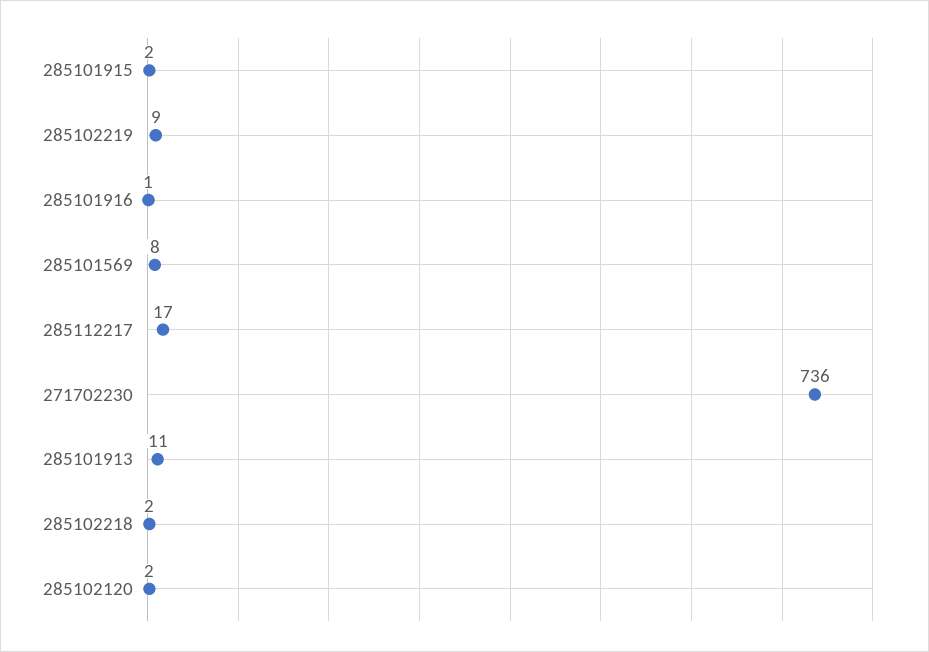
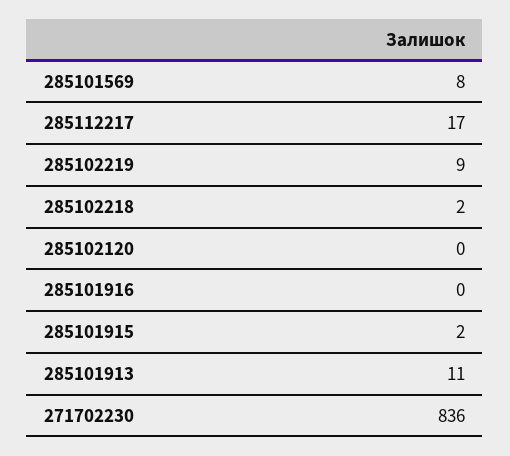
  {
    "285101915": 2,
    "285102219": 9,
-   "285101916": 1,
+   "285101916": 0,
    "285101569": 8,
    "285112217": 17,
-   "271702230": 736,
+   "271702230": 836,
    "285101913": 11,
    "285102218": 2,
-   "285102120": 2
+   "285102120": 0
  }

